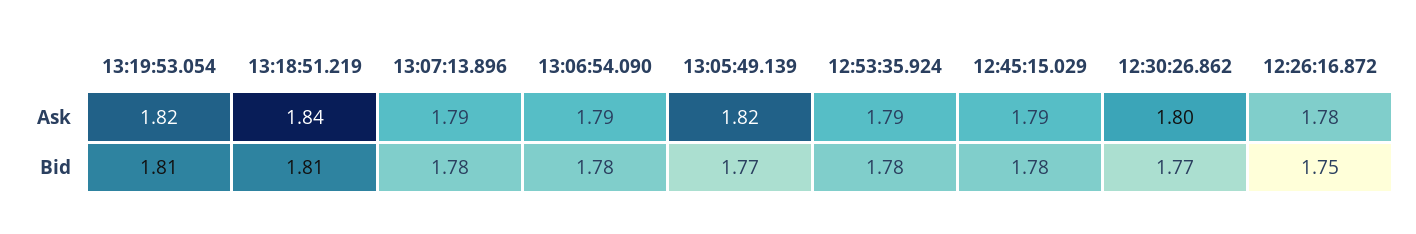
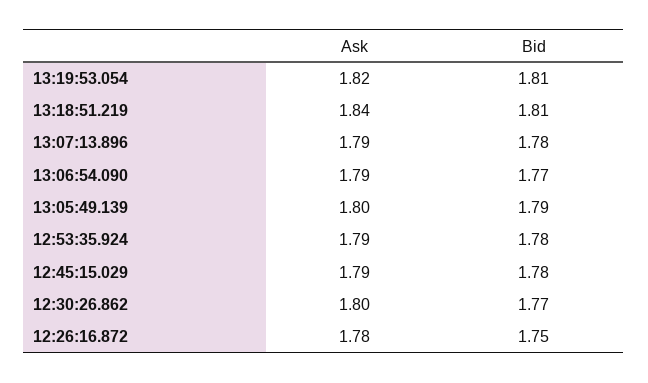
  {
    "13:19:53.054": {
      "Ask": 1.82,
      "Bid": 1.81
    },
    "13:18:51.219": {
      "Ask": 1.84,
      "Bid": 1.81
    },
    "13:07:13.896": {
      "Ask": 1.79,
      "Bid": 1.78
    },
    "13:06:54.090": {
      "Ask": 1.79,
-     "Bid": 1.78
+     "Bid": 1.77
    },
    "13:05:49.139": {
-     "Ask": 1.82,
+     "Ask": 1.8,
-     "Bid": 1.77
+     "Bid": 1.79
    },
    "12:53:35.924": {
      "Ask": 1.79,
      "Bid": 1.78
    },
    "12:45:15.029": {
      "Ask": 1.79,
      "Bid": 1.78
    },
    "12:30:26.862": {
      "Ask": 1.8,
      "Bid": 1.77
    },
    "12:26:16.872": {
      "Ask": 1.78,
      "Bid": 1.75
    }
  }

